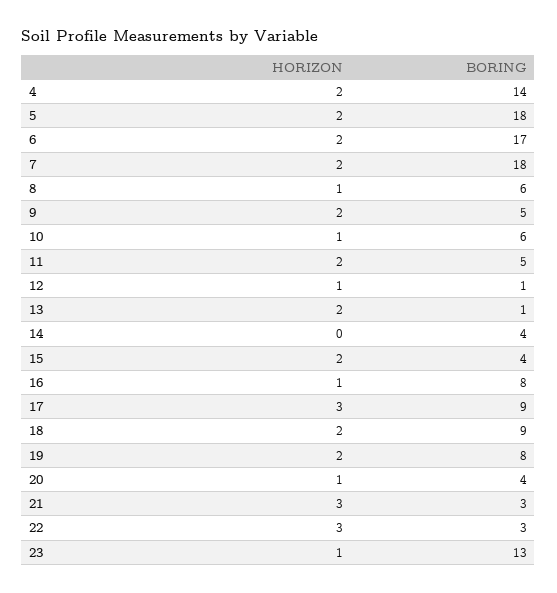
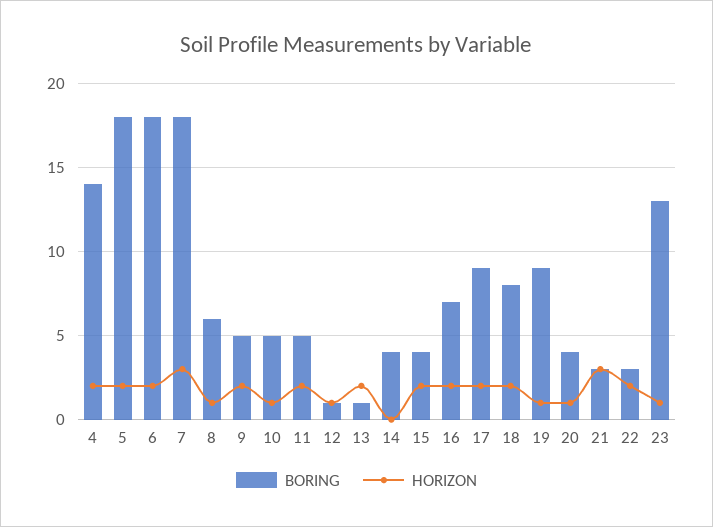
  {
    "HORIZON": {
      "4": 2,
      "5": 2,
      "6": 2,
-     "7": 2,
+     "7": 3,
      "8": 1,
      "9": 2,
      "10": 1,
      "11": 2,
      "12": 1,
      "13": 2,
      "14": 0,
      "15": 2,
-     "16": 1,
+     "16": 2,
-     "17": 3,
+     "17": 2,
      "18": 2,
-     "19": 2,
+     "19": 1,
      "20": 1,
      "21": 3,
-     "22": 3,
+     "22": 2,
      "23": 1
    },
    "BORING": {
      "4": 14,
      "5": 18,
-     "6": 17,
+     "6": 18,
      "7": 18,
      "8": 6,
      "9": 5,
-     "10": 6,
+     "10": 5,
      "11": 5,
      "12": 1,
      "13": 1,
      "14": 4,
      "15": 4,
-     "16": 8,
+     "16": 7,
      "17": 9,
-     "18": 9,
+     "18": 8,
-     "19": 8,
+     "19": 9,
      "20": 4,
      "21": 3,
      "22": 3,
      "23": 13
    }
  }

